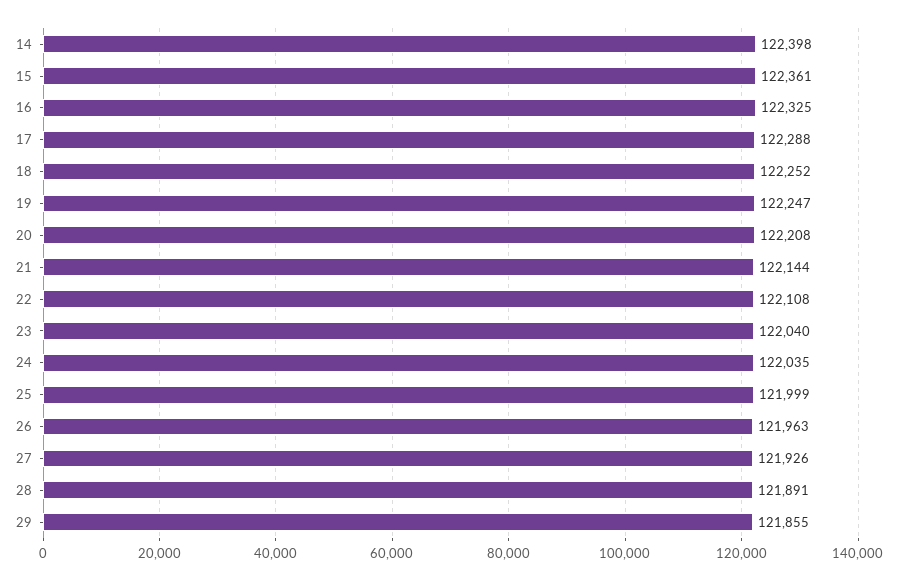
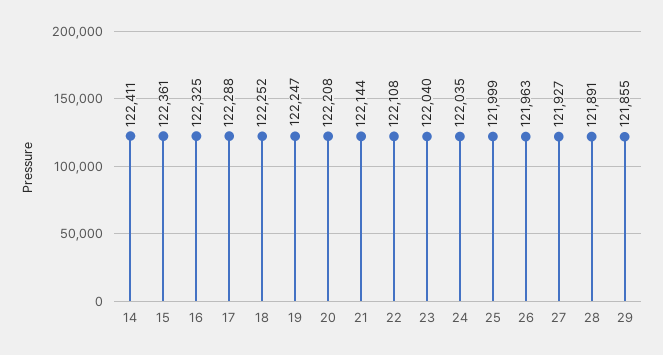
  {
-   "14": 122398,
+   "14": 122411,
    "15": 122361,
    "16": 122325,
    "17": 122288,
    "18": 122252,
    "19": 122247,
    "20": 122208,
    "21": 122144,
    "22": 122108,
    "23": 122040,
    "24": 122035,
    "25": 121999,
    "26": 121963,
-   "27": 121926,
+   "27": 121927,
    "28": 121891,
    "29": 121855
  }

